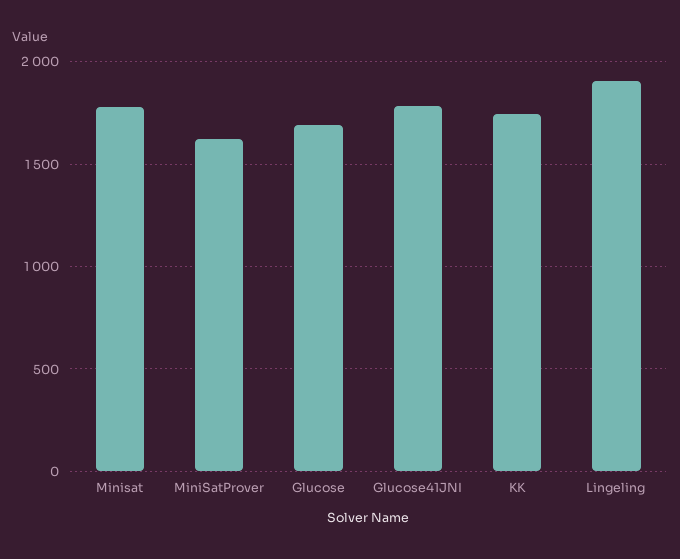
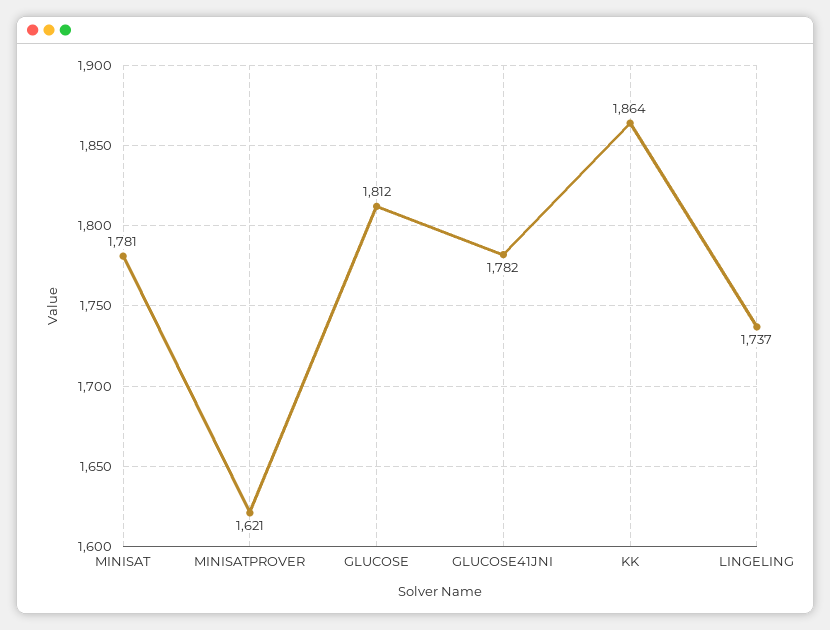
  {
    "Minisat": 1781,
    "MiniSatProver": 1621,
-   "Glucose": 1700,
+   "Glucose": 1812,
    "Glucose41JNI": 1782,
-   "KK": 1750,
+   "KK": 1864,
-   "Lingeling": 1900
+   "Lingeling": 1737
  }

